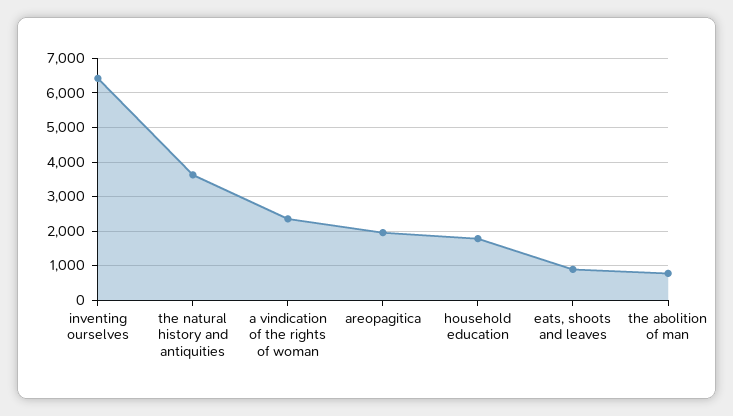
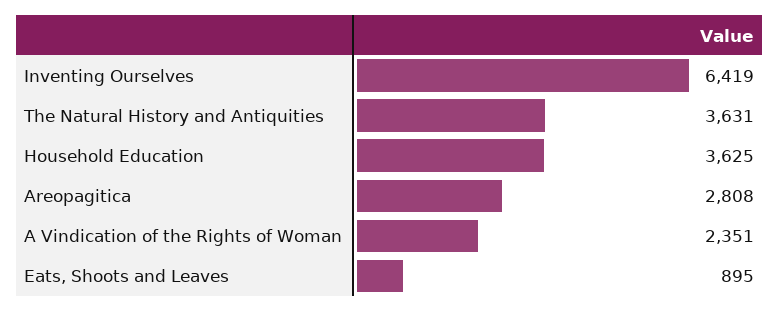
  {
    "inventing ourselves": 6419,
    "the natural history and antiquities": 3631,
    "a vindication of the rights of woman": 2351,
-   "areopagitica": 2000,
+   "areopagitica": 2808,
-   "household education": 1800,
+   "household education": 3625,
-   "eats, shoots and leaves": 895,
+   "eats, shoots and leaves": 895
-   "the abolition of man": 800
  }

